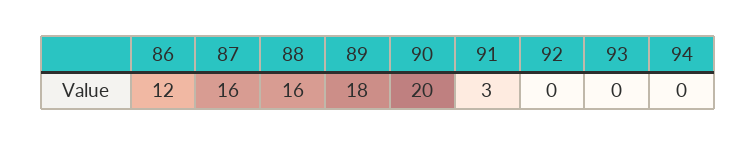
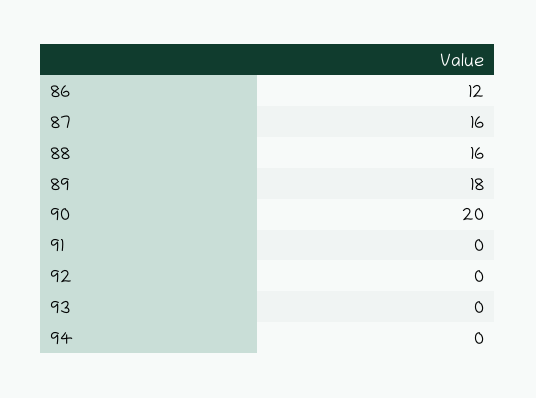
  {
    "86": 12,
    "87": 16,
    "88": 16,
    "89": 18,
    "90": 20,
-   "91": 3,
+   "91": 0,
    "92": 0,
    "93": 0,
    "94": 0
  }

